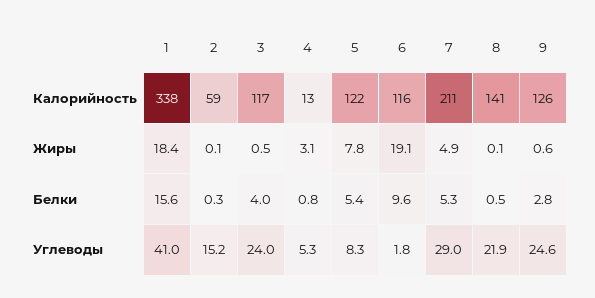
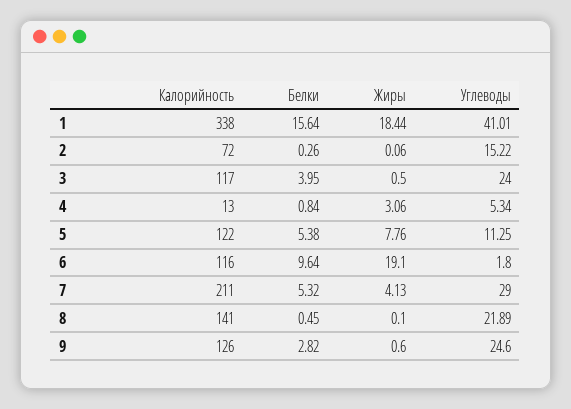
  {
    "1": {
      "Калорийность": 338,
      "Жиры": 18.44,
      "Белки": 15.64,
      "Углеводы": 41.01
    },
    "2": {
-     "Калорийность": 59,
+     "Калорийность": 72,
      "Жиры": 0.06,
      "Белки": 0.26,
      "Углеводы": 15.22
    },
    "3": {
      "Калорийность": 117,
      "Жиры": 0.5,
      "Белки": 3.95,
      "Углеводы": 24
    },
    "4": {
      "Калорийность": 13,
      "Жиры": 3.06,
      "Белки": 0.84,
      "Углеводы": 5.34
    },
    "5": {
      "Калорийность": 122,
      "Жиры": 7.76,
      "Белки": 5.38,
-     "Углеводы": 8.3
+     "Углеводы": 11.25
    },
    "6": {
      "Калорийность": 116,
      "Жиры": 19.1,
      "Белки": 9.64,
      "Углеводы": 1.8
    },
    "7": {
      "Калорийность": 211,
-     "Жиры": 4.9,
+     "Жиры": 4.13,
      "Белки": 5.32,
      "Углеводы": 29
    },
    "8": {
      "Калорийность": 141,
      "Жиры": 0.1,
      "Белки": 0.45,
      "Углеводы": 21.89
    },
    "9": {
      "Калорийность": 126,
      "Жиры": 0.6,
      "Белки": 2.82,
      "Углеводы": 24.6
    }
  }

